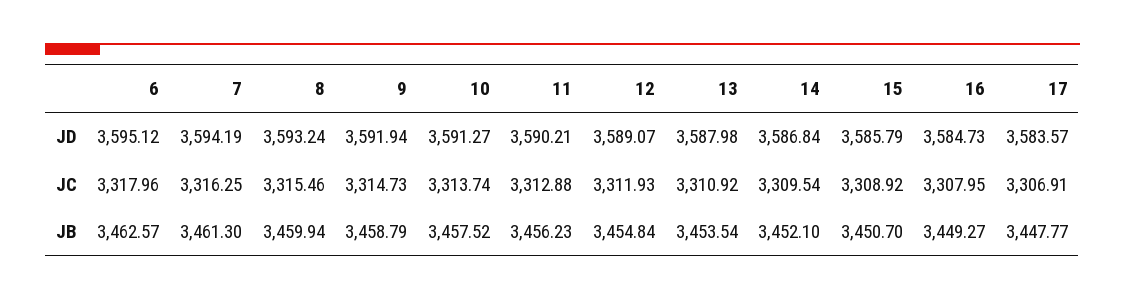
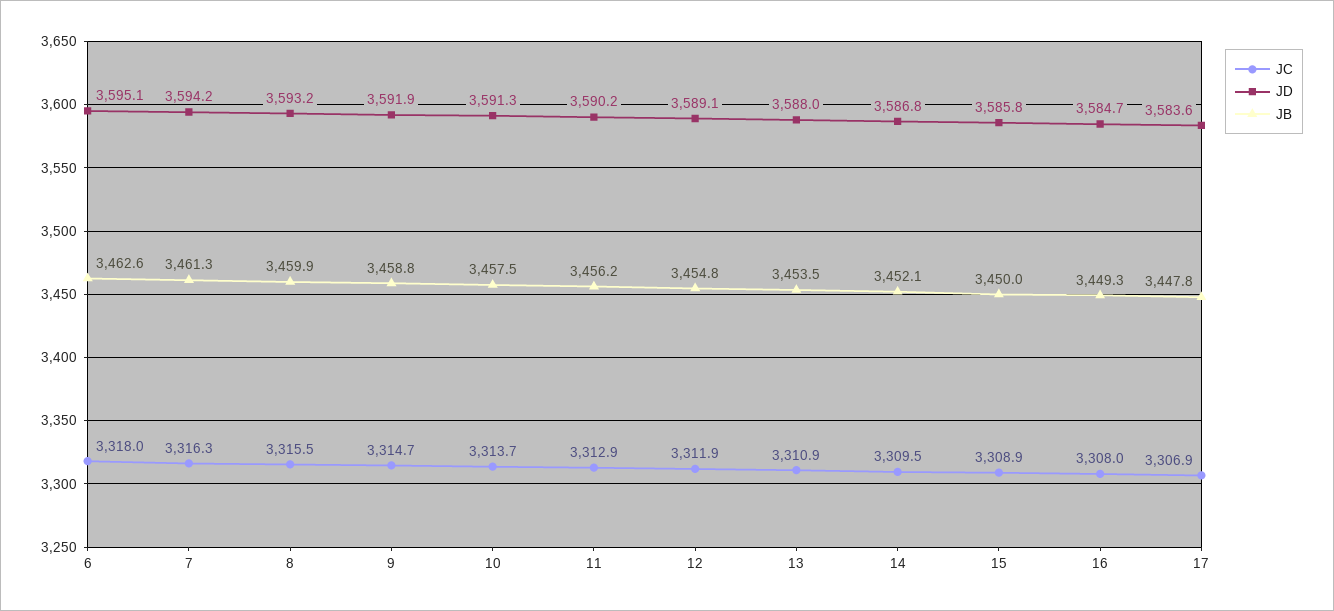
  {
    "JD": {
      "6": 3595.12,
      "7": 3594.19,
      "8": 3593.24,
      "9": 3591.94,
      "10": 3591.27,
      "11": 3590.21,
      "12": 3589.07,
      "13": 3587.98,
      "14": 3586.84,
      "15": 3585.79,
      "16": 3584.73,
      "17": 3583.57
    },
    "JC": {
      "6": 3317.96,
      "7": 3316.25,
      "8": 3315.46,
      "9": 3314.73,
      "10": 3313.74,
      "11": 3312.88,
      "12": 3311.93,
      "13": 3310.92,
      "14": 3309.54,
      "15": 3308.92,
      "16": 3307.95,
      "17": 3306.91
    },
    "JB": {
      "6": 3462.57,
      "7": 3461.3,
      "8": 3459.94,
      "9": 3458.79,
      "10": 3457.52,
      "11": 3456.23,
      "12": 3454.84,
      "13": 3453.54,
      "14": 3452.1,
-     "15": 3450.7,
+     "15": 3450,
      "16": 3449.27,
      "17": 3447.77
    }
  }

